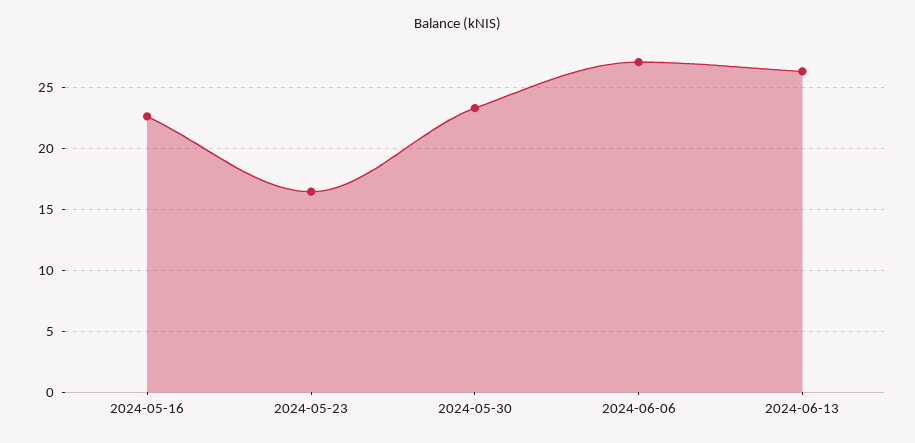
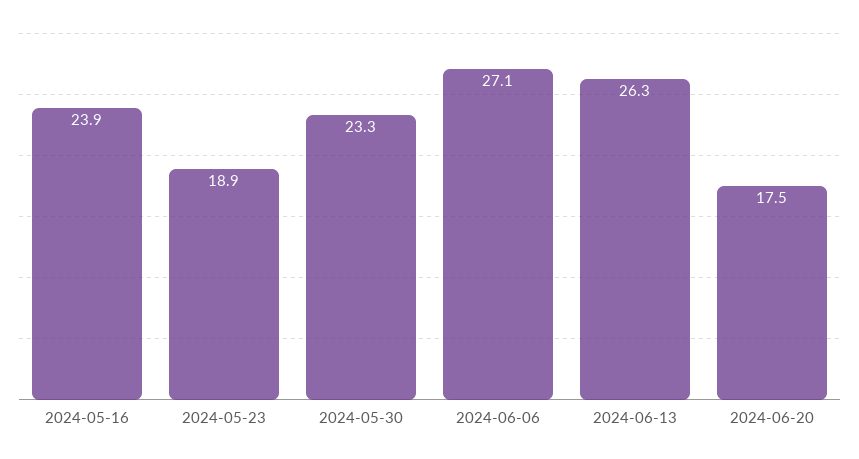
  {
-   "2024-05-16": 22.5,
+   "2024-05-16": 23.9,
-   "2024-05-23": 16.5,
+   "2024-05-23": 18.9,
    "2024-05-30": 23.3,
    "2024-06-06": 27.1,
-   "2024-06-13": 26.3
+   "2024-06-13": 26.3,
+   "2024-06-20": 17.5
  }

